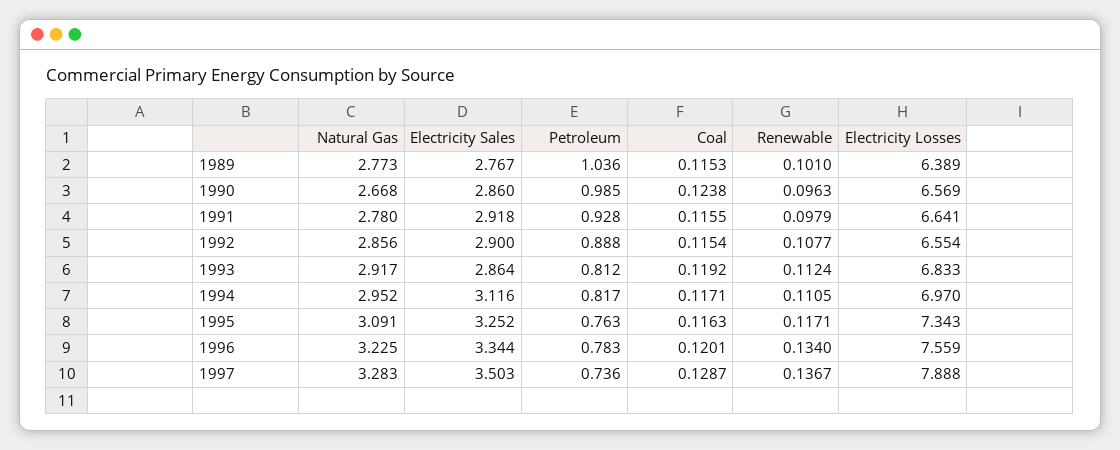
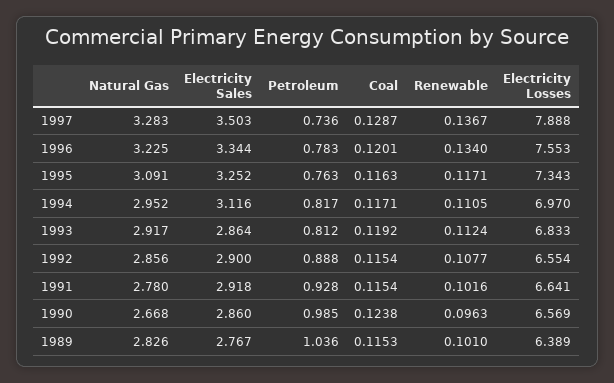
  {
    "Natural Gas": {
-     "1989": 2.773,
+     "1989": 2.826,
      "1990": 2.668,
      "1991": 2.78,
      "1992": 2.856,
      "1993": 2.917,
      "1994": 2.952,
      "1995": 3.091,
      "1996": 3.225,
      "1997": 3.283
    },
    "Electricity Sales": {
      "1989": 2.767,
      "1990": 2.86,
      "1991": 2.918,
      "1992": 2.9,
      "1993": 2.864,
      "1994": 3.116,
      "1995": 3.252,
      "1996": 3.344,
      "1997": 3.503
    },
    "Petroleum": {
      "1989": 1.036,
      "1990": 0.985,
      "1991": 0.928,
      "1992": 0.888,
      "1993": 0.812,
      "1994": 0.817,
      "1995": 0.763,
      "1996": 0.783,
      "1997": 0.736
    },
    "Coal": {
      "1989": 0.1153,
      "1990": 0.1238,
-     "1991": 0.1155,
+     "1991": 0.1154,
      "1992": 0.1154,
      "1993": 0.1192,
      "1994": 0.1171,
      "1995": 0.1163,
      "1996": 0.1201,
      "1997": 0.1287
    },
    "Renewable": {
      "1989": 0.101,
      "1990": 0.0963,
-     "1991": 0.0979,
+     "1991": 0.1016,
      "1992": 0.1077,
      "1993": 0.1124,
      "1994": 0.1105,
      "1995": 0.1171,
      "1996": 0.134,
      "1997": 0.1367
    },
    "Electricity Losses": {
      "1989": 6.389,
      "1990": 6.569,
      "1991": 6.641,
      "1992": 6.554,
      "1993": 6.833,
      "1994": 6.97,
      "1995": 7.343,
-     "1996": 7.559,
+     "1996": 7.553,
      "1997": 7.888
    }
  }

